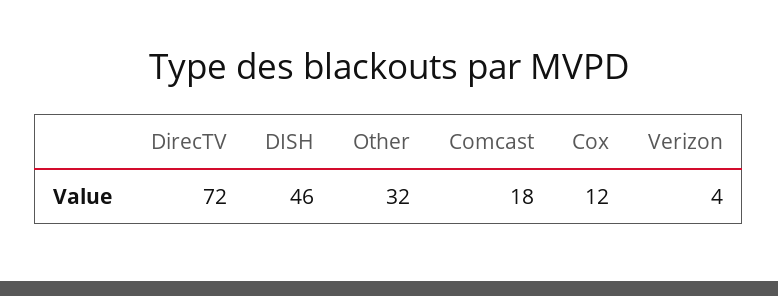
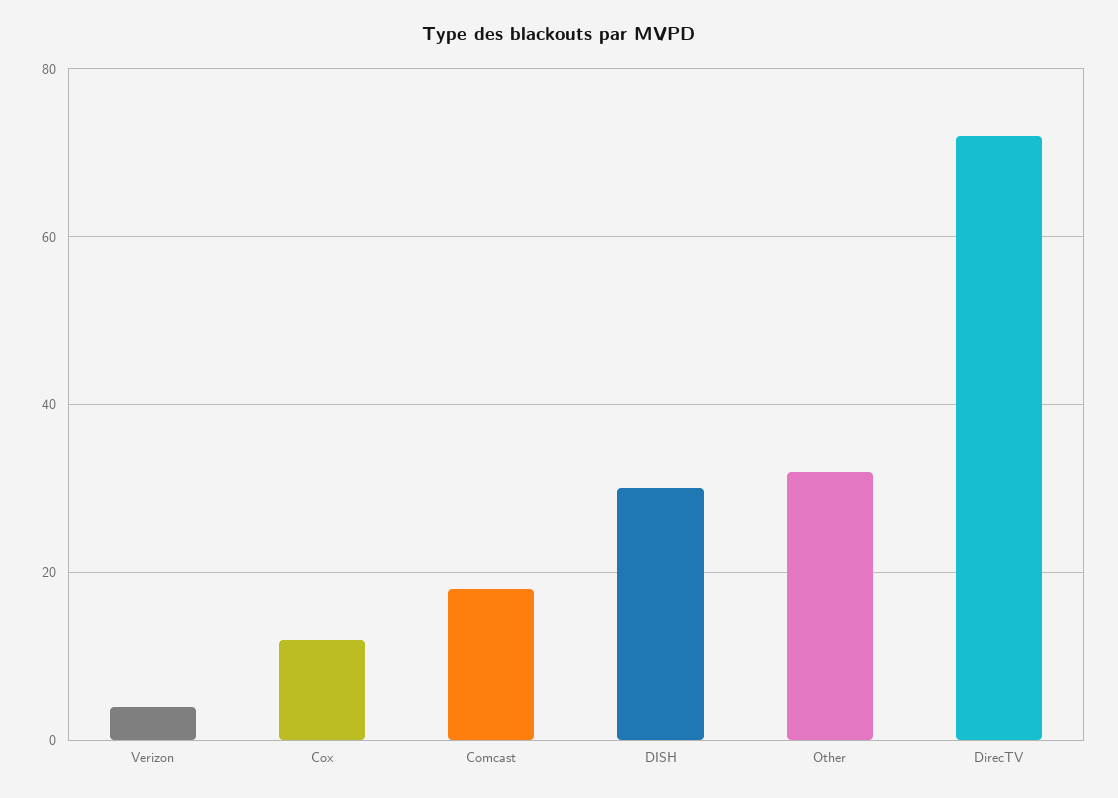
  {
    "DirecTV": 72,
-   "DISH": 46,
+   "DISH": 30,
    "Other": 32,
    "Comcast": 18,
    "Cox": 12,
    "Verizon": 4
  }

